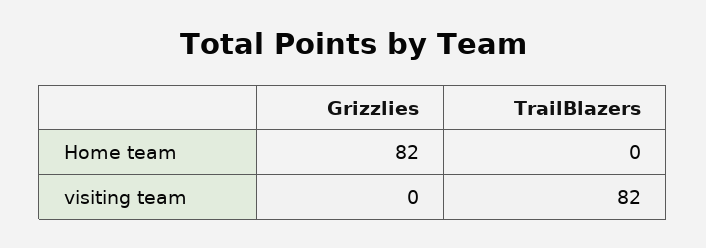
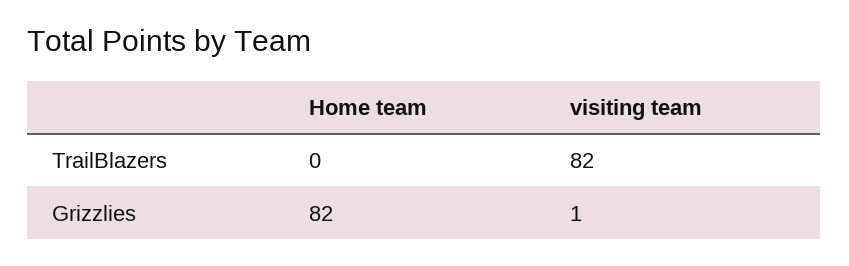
  {
    "Grizzlies": {
      "Home team": 82,
-     "visiting team": 0
+     "visiting team": 1
    },
    "TrailBlazers": {
      "Home team": 0,
      "visiting team": 82
    }
  }

